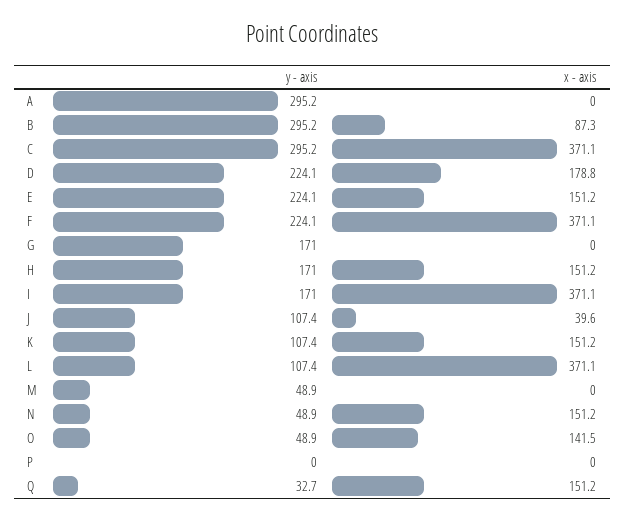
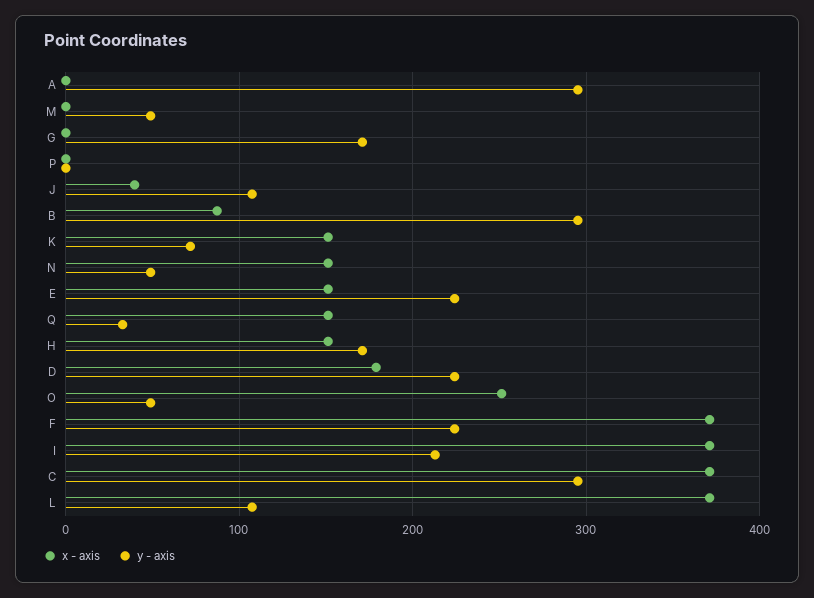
  {
    "y - axis": {
      "A": 295.2,
      "B": 295.2,
      "C": 295.2,
      "D": 224.1,
      "E": 224.1,
      "F": 224.1,
      "G": 171,
      "H": 171,
-     "I": 171,
+     "I": 210,
      "J": 107.4,
-     "K": 107.4,
+     "K": 70,
      "L": 107.4,
      "M": 48.9,
      "N": 48.9,
      "O": 48.9,
      "P": 0,
      "Q": 32.7
    },
    "x - axis": {
      "A": 0,
      "B": 87.3,
      "C": 371.1,
      "D": 178.8,
      "E": 151.2,
      "F": 371.1,
      "G": 0,
      "H": 151.2,
      "I": 371.1,
      "J": 39.6,
      "K": 151.2,
      "L": 371.1,
      "M": 0,
      "N": 151.2,
-     "O": 141.5,
+     "O": 250,
      "P": 0,
      "Q": 151.2
    }
  }

